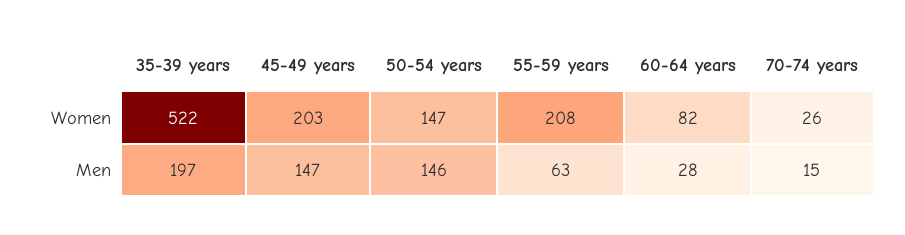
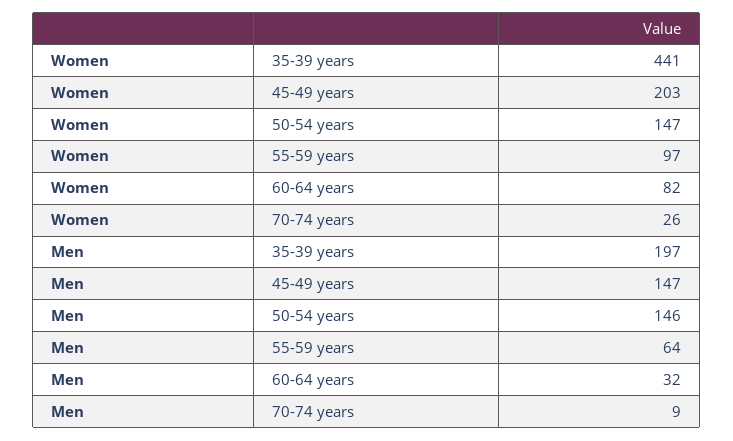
  {
    "35-39 years": {
-     "Women": 522,
+     "Women": 441,
      "Men": 197
    },
    "45-49 years": {
      "Women": 203,
      "Men": 147
    },
    "50-54 years": {
      "Women": 147,
      "Men": 146
    },
    "55-59 years": {
-     "Women": 208,
+     "Women": 97,
-     "Men": 63
+     "Men": 64
    },
    "60-64 years": {
      "Women": 82,
-     "Men": 28
+     "Men": 32
    },
    "70-74 years": {
      "Women": 26,
-     "Men": 15
+     "Men": 9
    }
  }

